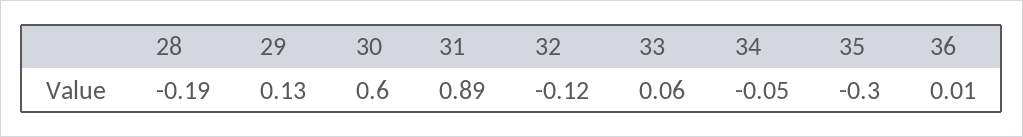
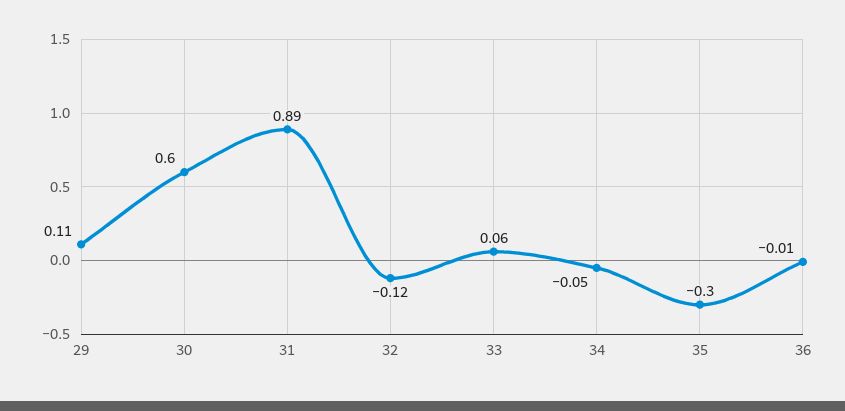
  {
-   "28": -0.19,
-   "29": 0.13,
+   "29": 0.11,
    "30": 0.6,
    "31": 0.89,
    "32": -0.12,
    "33": 0.06,
    "34": -0.05,
    "35": -0.3,
-   "36": 0.01
+   "36": -0.01
  }

